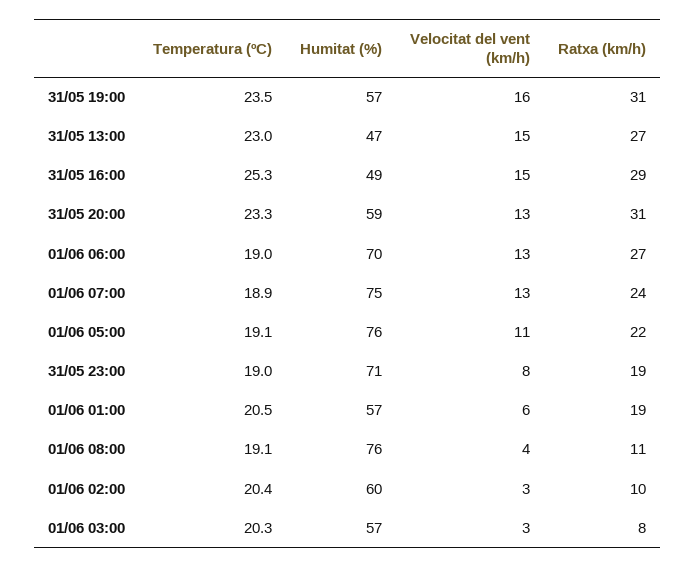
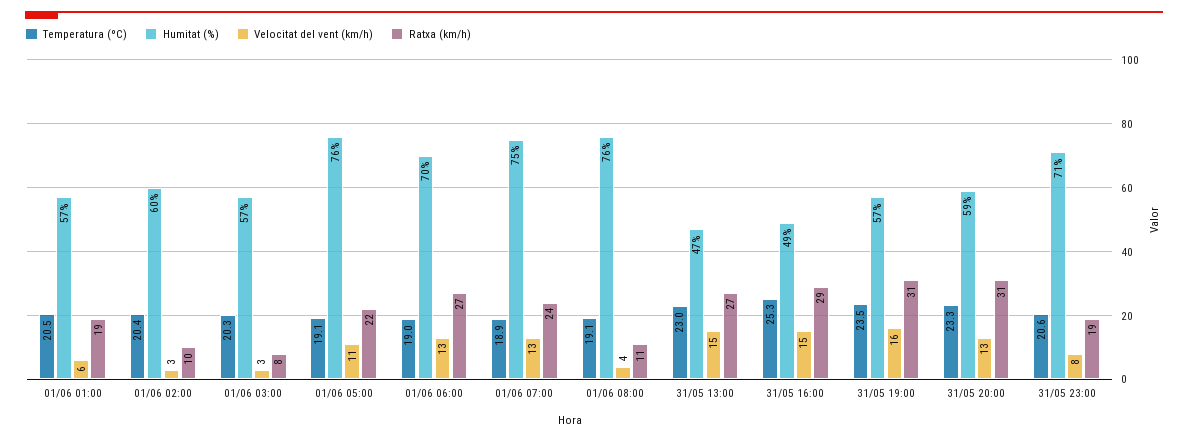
  {
    "Temperatura (ºC)": {
      "31/05 19:00": 23.5,
      "31/05 13:00": 23,
      "31/05 16:00": 25.3,
      "31/05 20:00": 23.3,
      "01/06 06:00": 19,
      "01/06 07:00": 18.9,
      "01/06 05:00": 19.1,
-     "31/05 23:00": 19,
+     "31/05 23:00": 20.6,
      "01/06 01:00": 20.5,
      "01/06 08:00": 19.1,
      "01/06 02:00": 20.4,
      "01/06 03:00": 20.3
    },
    "Humitat (%)": {
      "31/05 19:00": 57,
      "31/05 13:00": 47,
      "31/05 16:00": 49,
      "31/05 20:00": 59,
      "01/06 06:00": 70,
      "01/06 07:00": 75,
      "01/06 05:00": 76,
      "31/05 23:00": 71,
      "01/06 01:00": 57,
      "01/06 08:00": 76,
      "01/06 02:00": 60,
      "01/06 03:00": 57
    },
    "Velocitat del vent (km/h)": {
      "31/05 19:00": 16,
      "31/05 13:00": 15,
      "31/05 16:00": 15,
      "31/05 20:00": 13,
      "01/06 06:00": 13,
      "01/06 07:00": 13,
      "01/06 05:00": 11,
      "31/05 23:00": 8,
      "01/06 01:00": 6,
      "01/06 08:00": 4,
      "01/06 02:00": 3,
      "01/06 03:00": 3
    },
    "Ratxa (km/h)": {
      "31/05 19:00": 31,
      "31/05 13:00": 27,
      "31/05 16:00": 29,
      "31/05 20:00": 31,
      "01/06 06:00": 27,
      "01/06 07:00": 24,
      "01/06 05:00": 22,
      "31/05 23:00": 19,
      "01/06 01:00": 19,
      "01/06 08:00": 11,
      "01/06 02:00": 10,
      "01/06 03:00": 8
    }
  }

